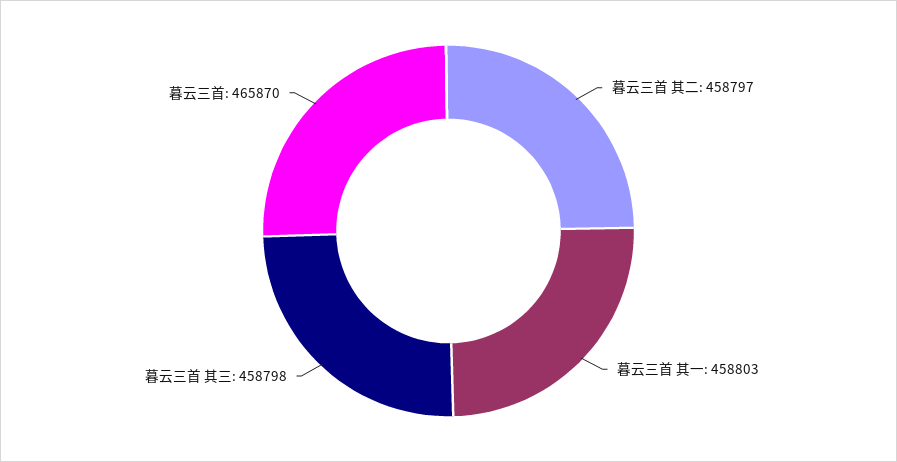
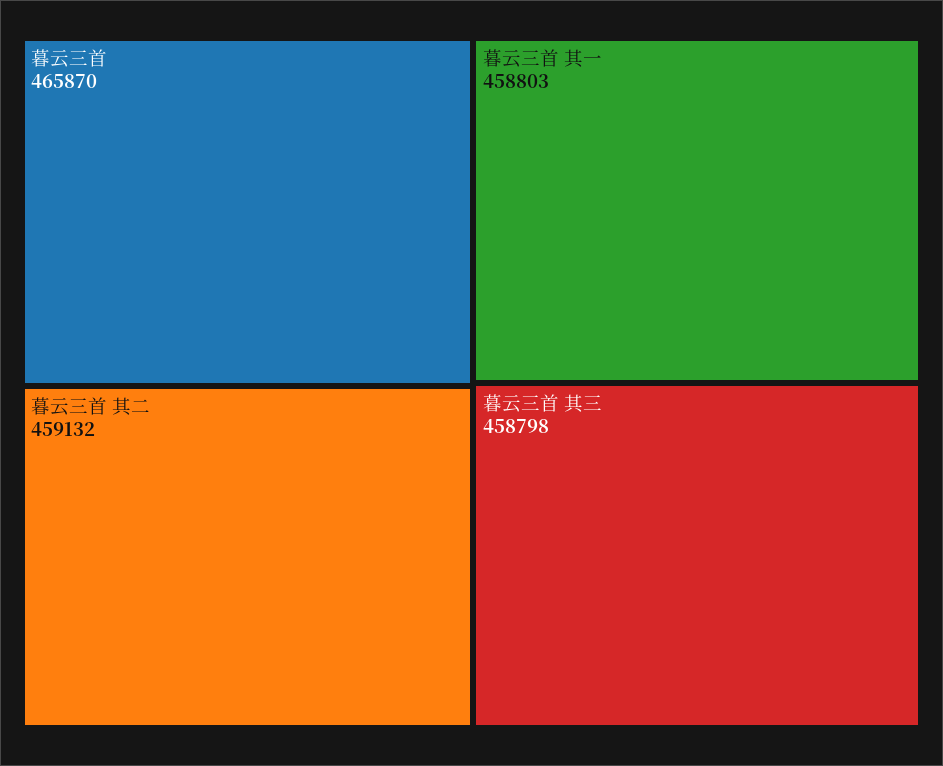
  {
-   "暮云三首 其二": 458797,
+   "暮云三首 其二": 459132,
    "暮云三首 其一": 458803,
    "暮云三首 其三": 458798,
    "暮云三首": 465870
  }

